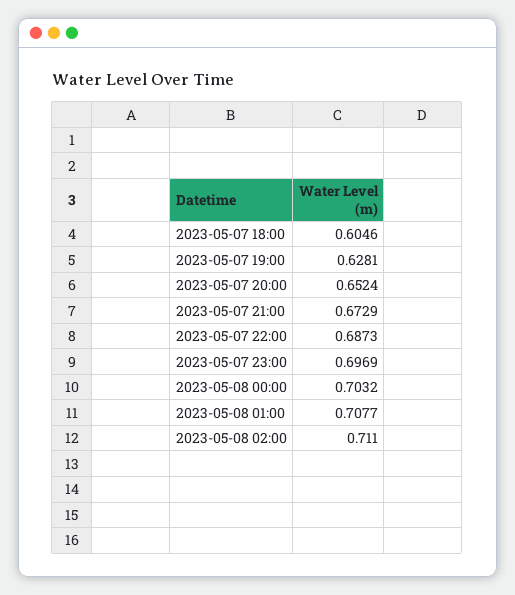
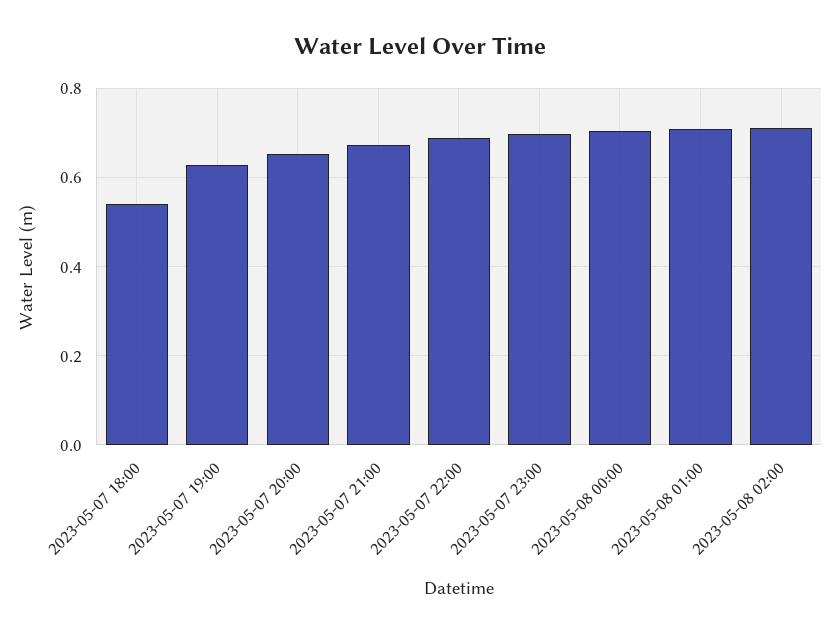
  {
-   "2023-05-07 18:00": 0.6046,
+   "2023-05-07 18:00": 0.54,
    "2023-05-07 19:00": 0.6281,
    "2023-05-07 20:00": 0.6524,
    "2023-05-07 21:00": 0.6729,
    "2023-05-07 22:00": 0.6873,
    "2023-05-07 23:00": 0.6969,
    "2023-05-08 00:00": 0.7032,
    "2023-05-08 01:00": 0.7077,
    "2023-05-08 02:00": 0.711
  }

